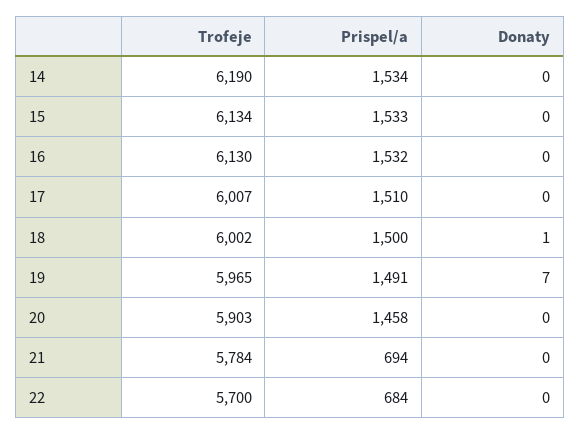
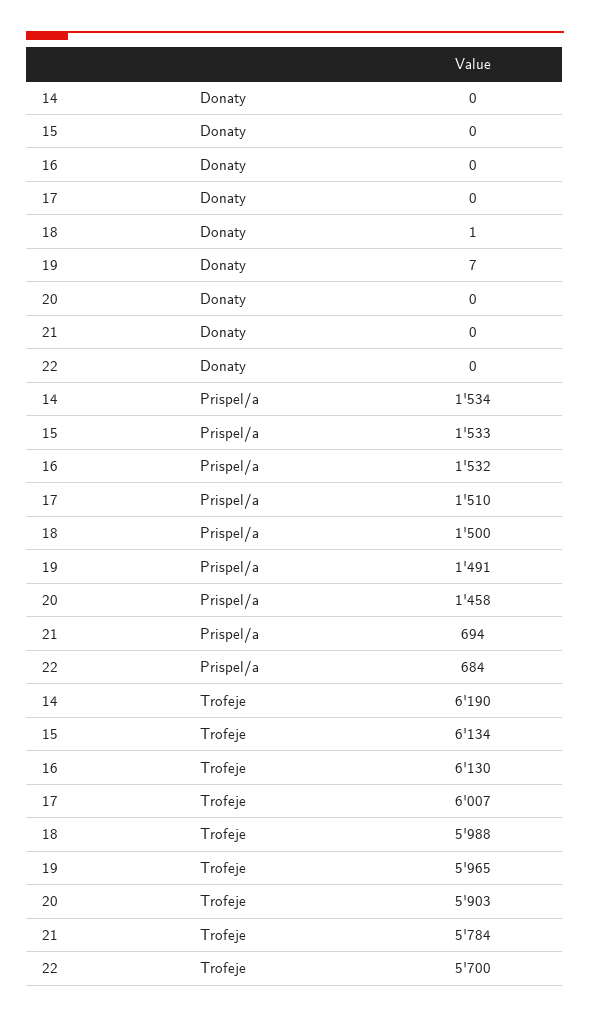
  {
    "Trofeje": {
      "14": 6190,
      "15": 6134,
      "16": 6130,
      "17": 6007,
-     "18": 6002,
+     "18": 5988,
      "19": 5965,
      "20": 5903,
      "21": 5784,
      "22": 5700
    },
    "Prispel/a": {
      "14": 1534,
      "15": 1533,
      "16": 1532,
      "17": 1510,
      "18": 1500,
      "19": 1491,
      "20": 1458,
      "21": 694,
      "22": 684
    },
    "Donaty": {
      "14": 0,
      "15": 0,
      "16": 0,
      "17": 0,
      "18": 1,
      "19": 7,
      "20": 0,
      "21": 0,
      "22": 0
    }
  }

